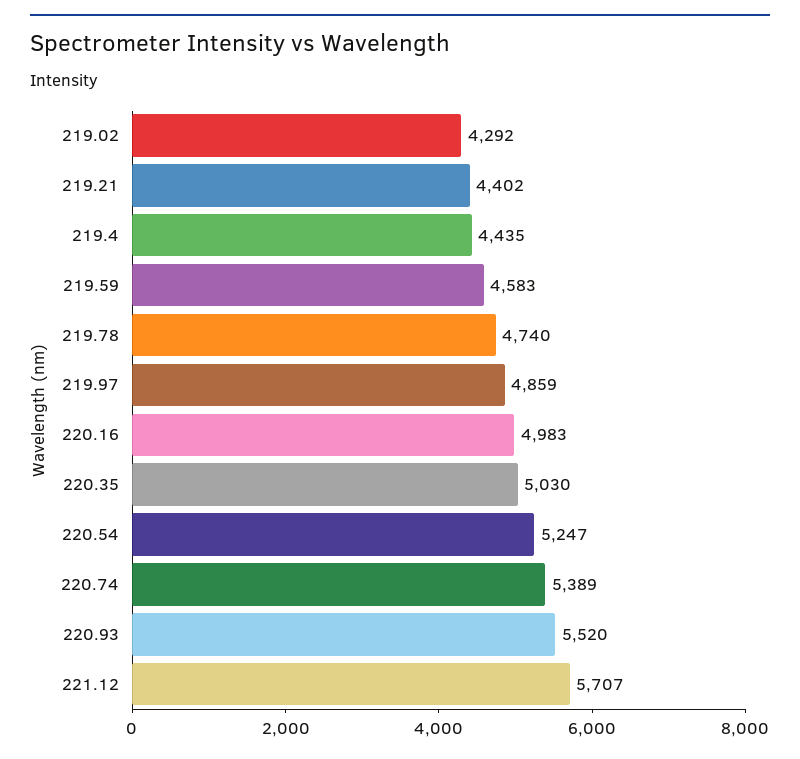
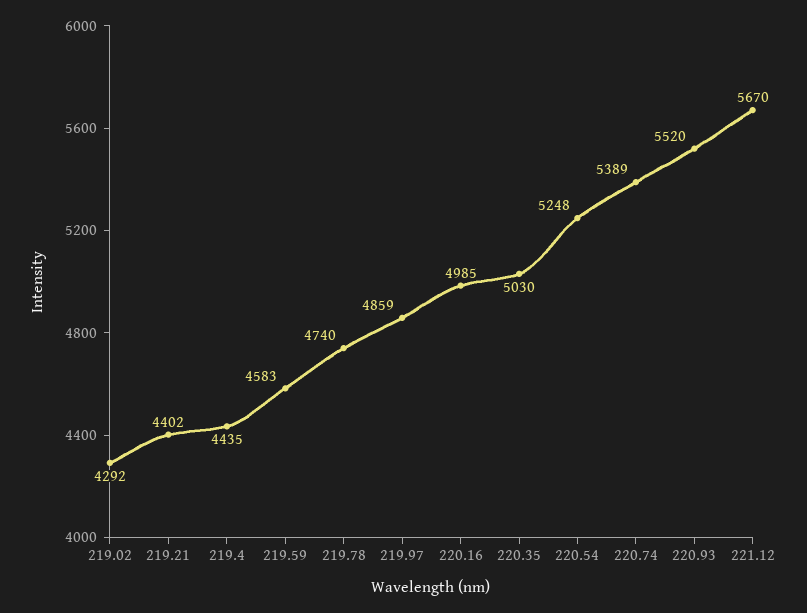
  {
    "219.02": 4292,
    "219.21": 4402,
    "219.4": 4435,
    "219.59": 4583,
    "219.78": 4740,
    "219.97": 4859,
-   "220.16": 4983,
+   "220.16": 4985,
    "220.35": 5030,
-   "220.54": 5247,
+   "220.54": 5248,
    "220.74": 5389,
    "220.93": 5520,
-   "221.12": 5707
+   "221.12": 5670
  }

